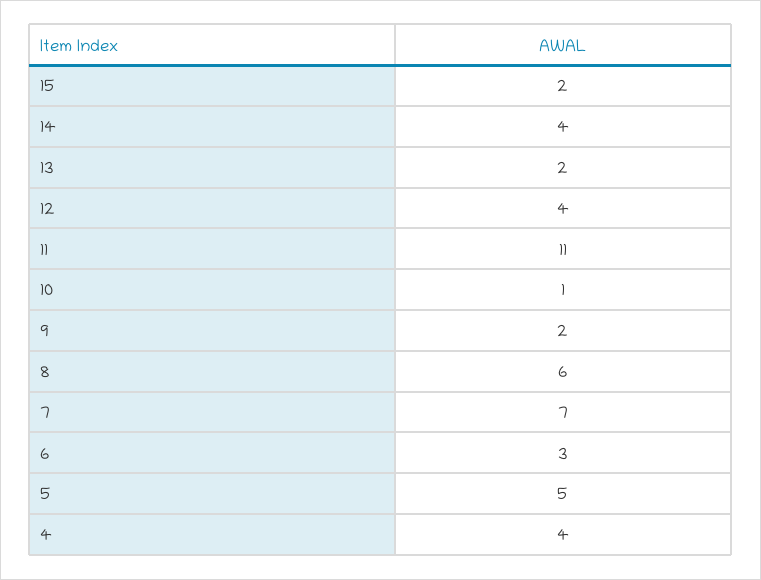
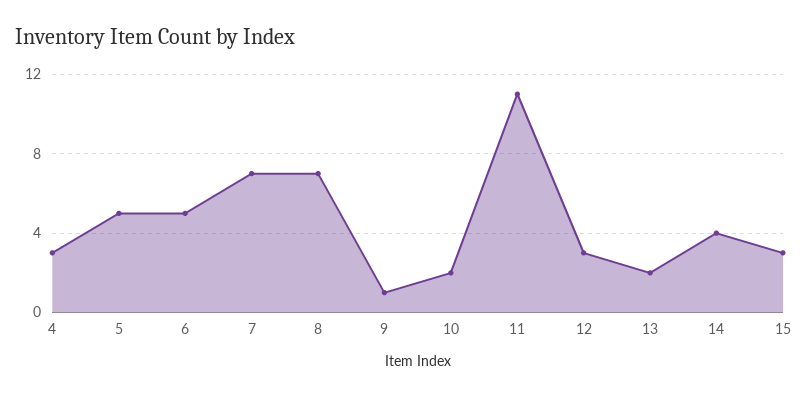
  {
-   "15": 2,
+   "15": 3,
    "14": 4,
    "13": 2,
-   "12": 4,
+   "12": 3,
    "11": 11,
-   "10": 1,
+   "10": 2,
-   "9": 2,
+   "9": 1,
-   "8": 6,
+   "8": 7,
    "7": 7,
-   "6": 3,
+   "6": 5,
    "5": 5,
-   "4": 4
+   "4": 3
  }

